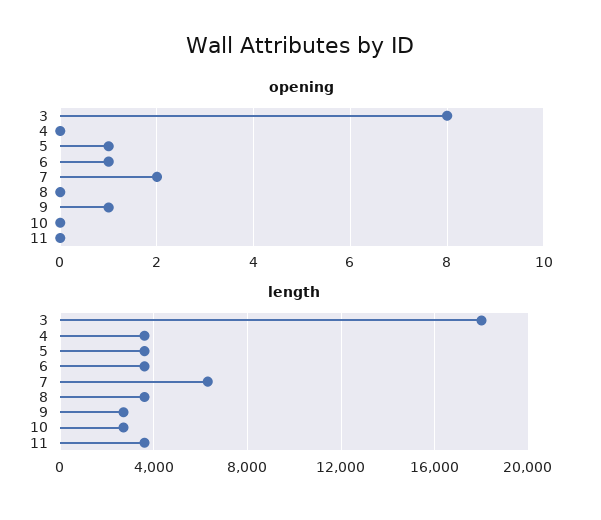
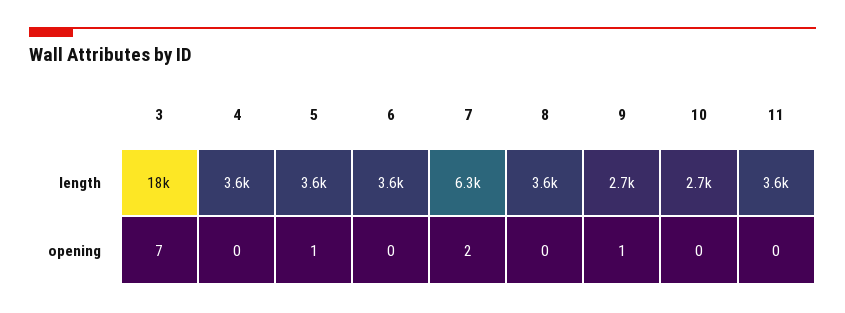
  {
    "opening": {
-     "3": 8,
+     "3": 7,
      "4": 0,
      "5": 1,
-     "6": 1,
+     "6": 0,
      "7": 2,
      "8": 0,
      "9": 1,
      "10": 0,
      "11": 0
    },
    "length": {
      "3": 18000,
      "4": 3600,
      "5": 3600,
      "6": 3600,
      "7": 6300,
      "8": 3600,
      "9": 2700,
      "10": 2700,
      "11": 3600
    }
  }

